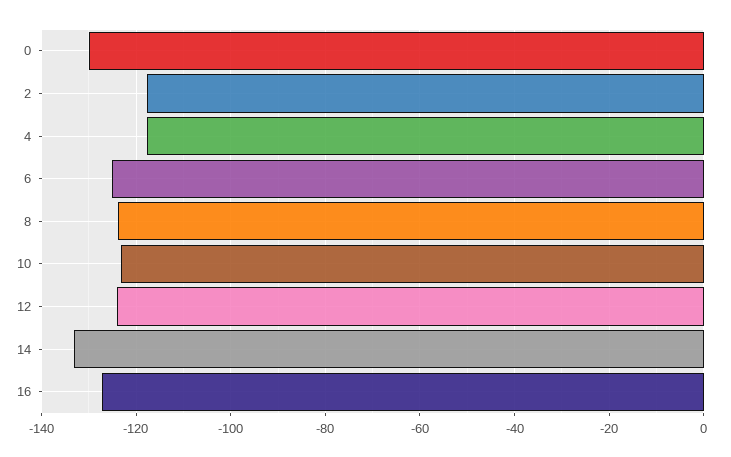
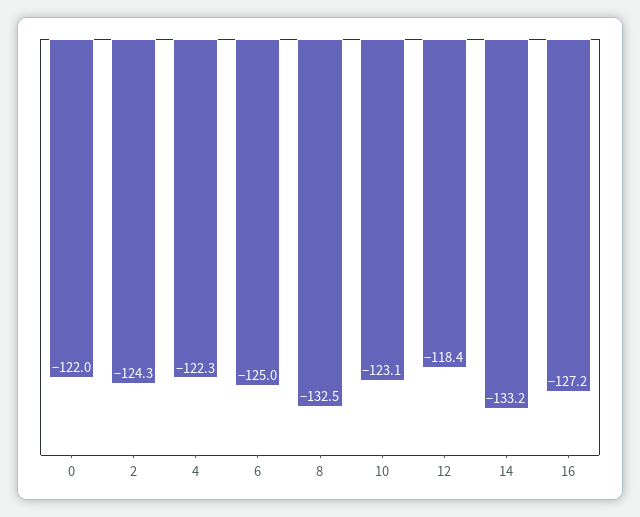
  {
-   "0": -130,
+   "0": -122,
-   "2": -118,
+   "2": -124.3,
-   "4": -118,
+   "4": -122.3,
    "6": -125,
-   "8": -124,
+   "8": -132.5,
    "10": -123.1,
-   "12": -124,
+   "12": -118.4,
    "14": -133.2,
    "16": -127.2
  }

